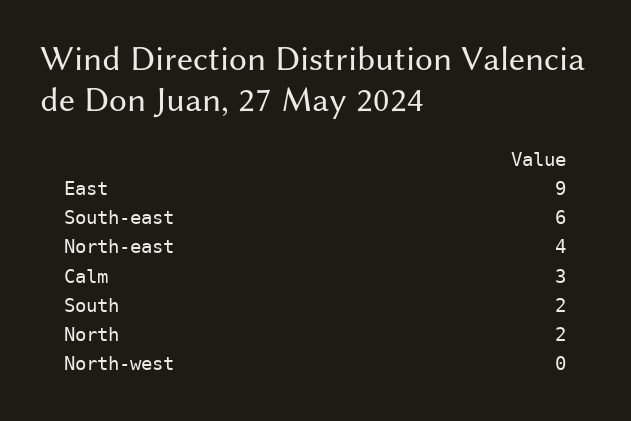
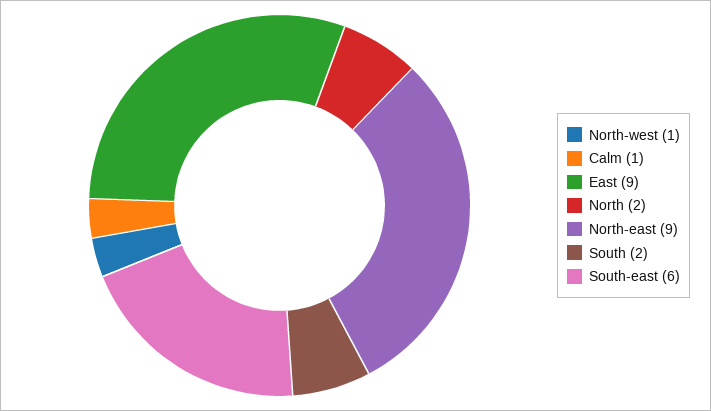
  {
    "East": 9,
    "South-east": 6,
-   "North-east": 4,
+   "North-east": 9,
-   "Calm": 3,
+   "Calm": 1,
    "South": 2,
    "North": 2,
-   "North-west": 0
+   "North-west": 1
  }

